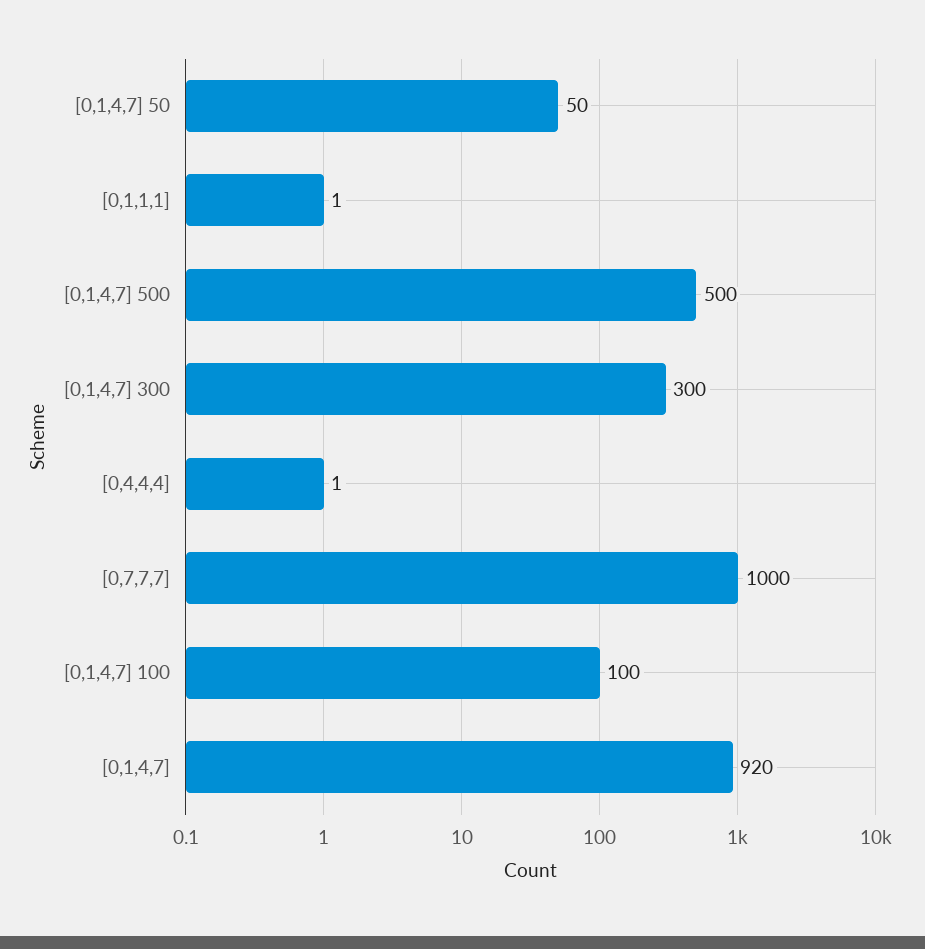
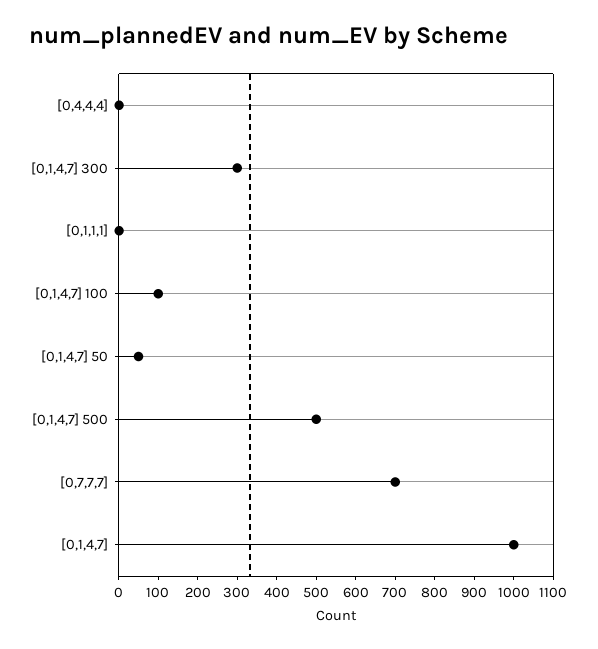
  {
    "[0,1,4,7] 50": 50,
    "[0,1,1,1]": 1,
    "[0,1,4,7] 500": 500,
    "[0,1,4,7] 300": 300,
    "[0,4,4,4]": 1,
-   "[0,7,7,7]": 1000,
+   "[0,7,7,7]": 700,
    "[0,1,4,7] 100": 100,
-   "[0,1,4,7]": 920
+   "[0,1,4,7]": 1000
  }

